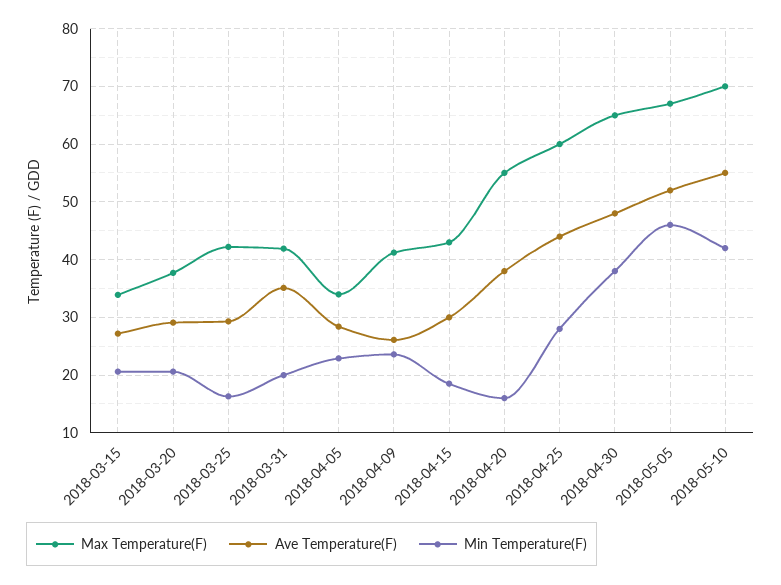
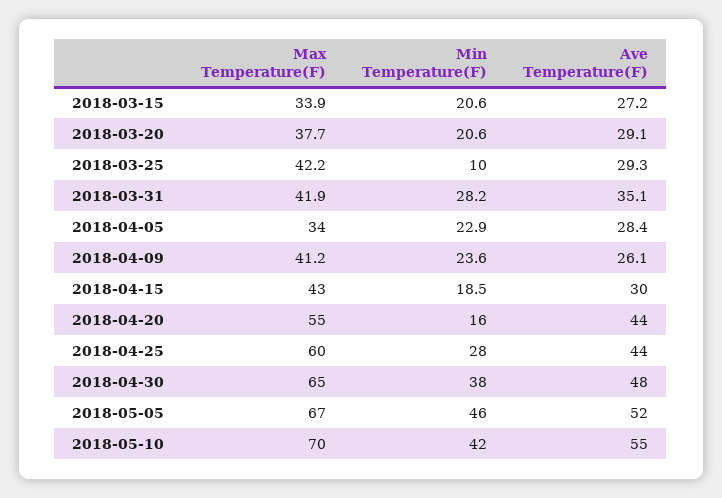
  {
    "Max Temperature(F)": {
      "2018-03-15": 33.9,
      "2018-03-20": 37.7,
      "2018-03-25": 42.2,
      "2018-03-31": 41.9,
      "2018-04-05": 34,
      "2018-04-09": 41.2,
      "2018-04-15": 43,
      "2018-04-20": 55,
      "2018-04-25": 60,
      "2018-04-30": 65,
      "2018-05-05": 67,
      "2018-05-10": 70
    },
    "Ave Temperature(F)": {
      "2018-03-15": 27.2,
      "2018-03-20": 29.1,
      "2018-03-25": 29.3,
      "2018-03-31": 35.1,
      "2018-04-05": 28.4,
      "2018-04-09": 26.1,
      "2018-04-15": 30,
-     "2018-04-20": 38,
+     "2018-04-20": 44,
      "2018-04-25": 44,
      "2018-04-30": 48,
      "2018-05-05": 52,
      "2018-05-10": 55
    },
    "Min Temperature(F)": {
      "2018-03-15": 20.6,
      "2018-03-20": 20.6,
-     "2018-03-25": 16,
+     "2018-03-25": 10,
-     "2018-03-31": 20,
+     "2018-03-31": 28.2,
      "2018-04-05": 22.9,
      "2018-04-09": 23.6,
      "2018-04-15": 18.5,
      "2018-04-20": 16,
      "2018-04-25": 28,
      "2018-04-30": 38,
      "2018-05-05": 46,
      "2018-05-10": 42
    }
  }

